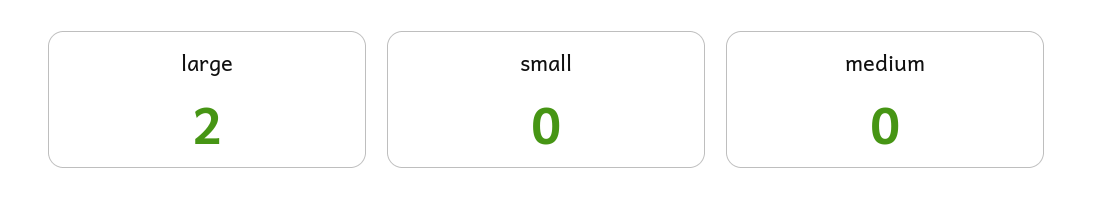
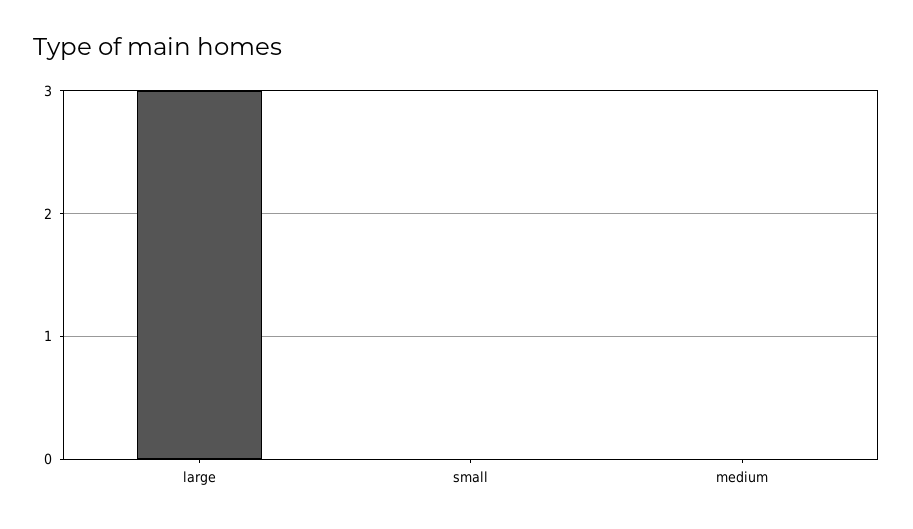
  {
-   "large": 2,
+   "large": 3,
    "small": 0,
    "medium": 0
  }

